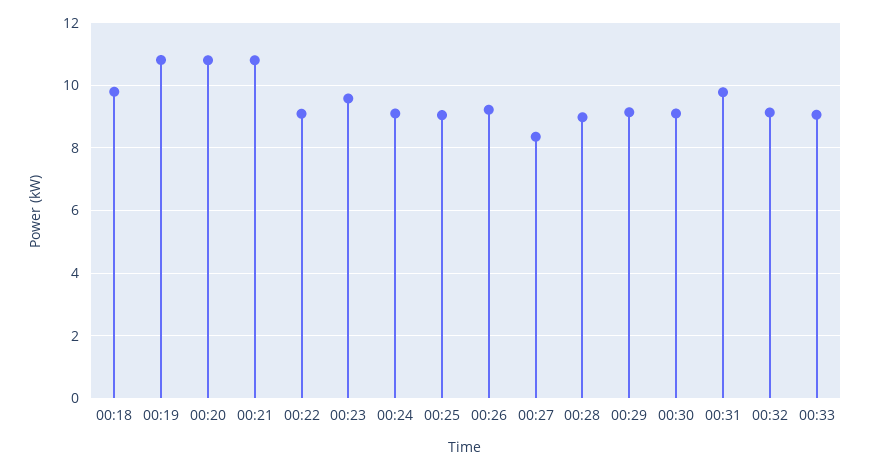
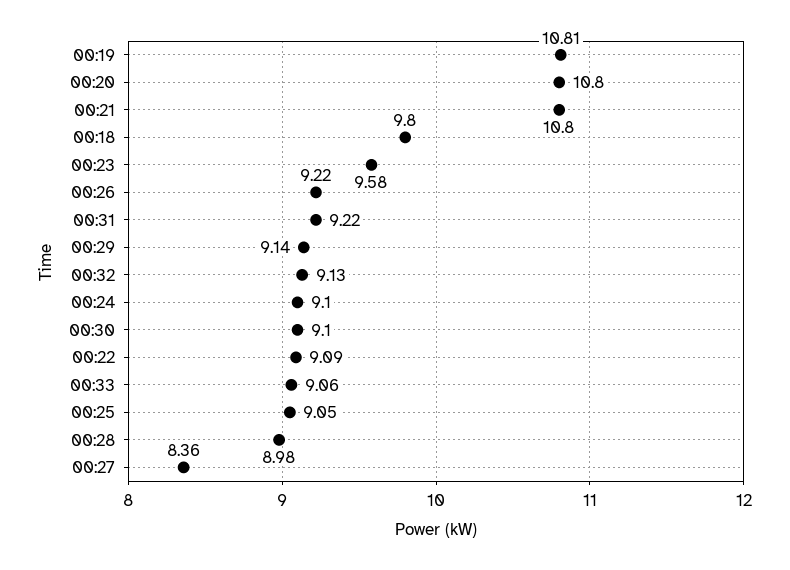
  {
    "00:18": 9.8,
    "00:19": 10.81,
    "00:20": 10.8,
    "00:21": 10.8,
    "00:22": 9.09,
    "00:23": 9.58,
    "00:24": 9.1,
    "00:25": 9.05,
    "00:26": 9.22,
    "00:27": 8.36,
    "00:28": 8.98,
    "00:29": 9.14,
    "00:30": 9.1,
-   "00:31": 9.8,
+   "00:31": 9.22,
    "00:32": 9.13,
    "00:33": 9.06
  }

